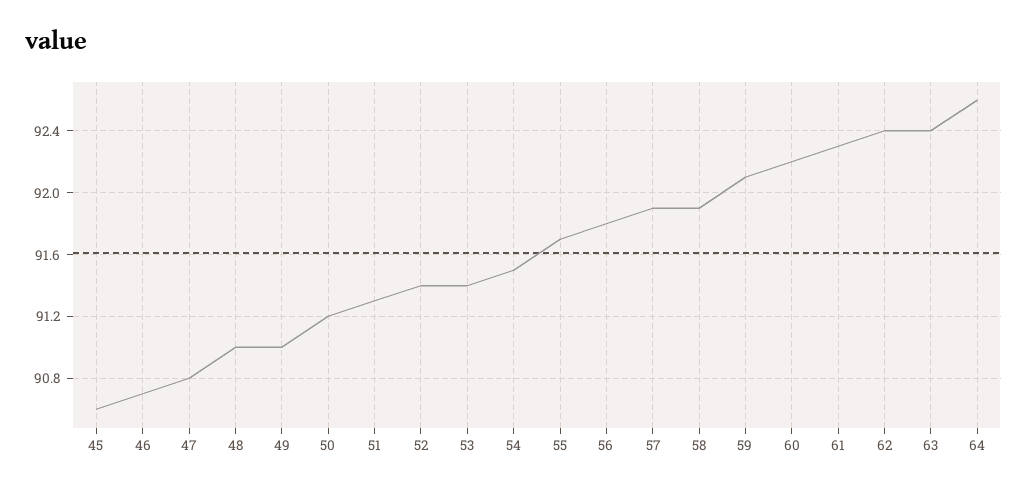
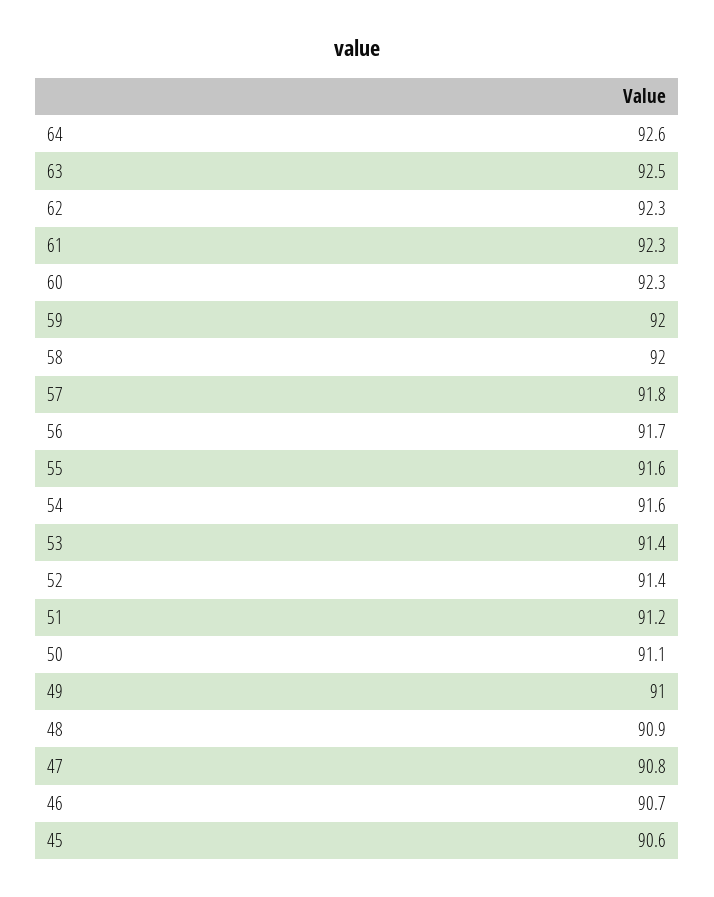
  {
    "45": 90.6,
    "46": 90.7,
    "47": 90.8,
-   "48": 91,
+   "48": 90.9,
    "49": 91,
-   "50": 91.2,
+   "50": 91.1,
-   "51": 91.3,
+   "51": 91.2,
    "52": 91.4,
    "53": 91.4,
-   "54": 91.5,
+   "54": 91.6,
-   "55": 91.7,
+   "55": 91.6,
-   "56": 91.8,
+   "56": 91.7,
-   "57": 91.9,
+   "57": 91.8,
-   "58": 91.9,
+   "58": 92,
-   "59": 92.1,
+   "59": 92,
-   "60": 92.2,
+   "60": 92.3,
    "61": 92.3,
-   "62": 92.4,
+   "62": 92.3,
-   "63": 92.4,
+   "63": 92.5,
    "64": 92.6
  }

